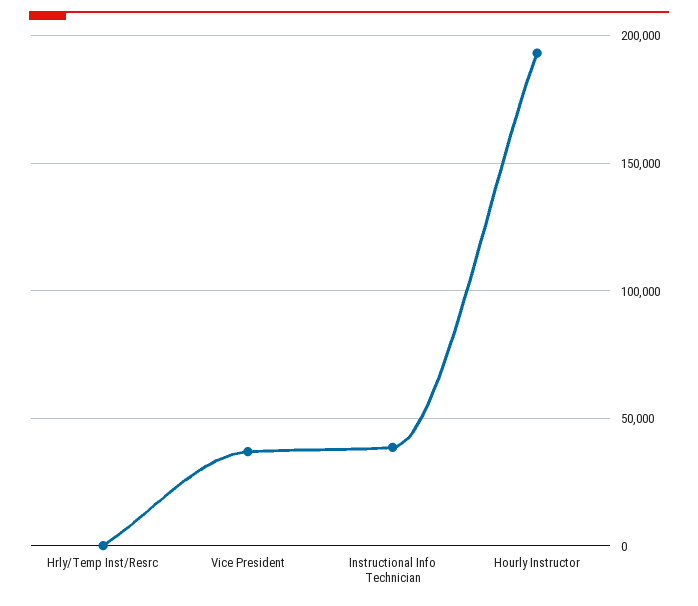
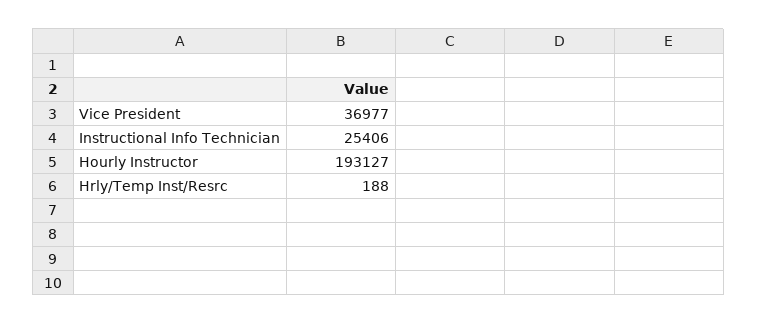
  {
    "Hrly/Temp Inst/Resrc": 188,
    "Vice President": 36977,
-   "Instructional Info Technician": 40000,
+   "Instructional Info Technician": 25406,
    "Hourly Instructor": 193127
  }

